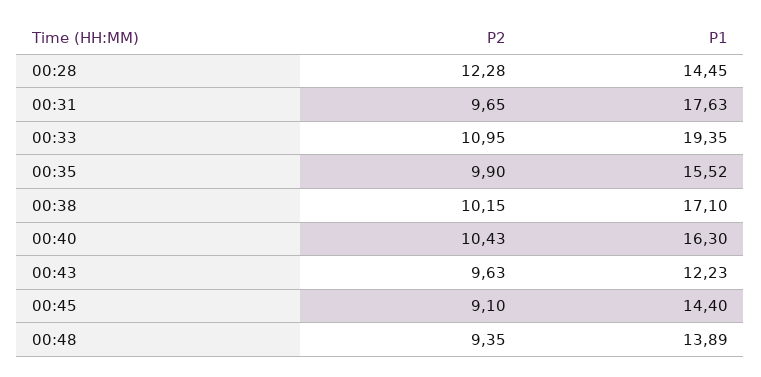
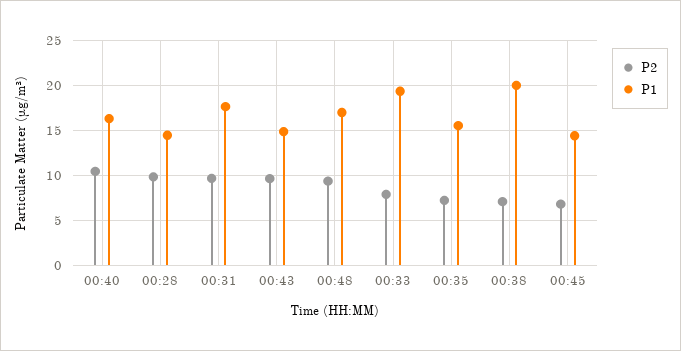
  {
    "P2": {
-     "00:28": 12.28,
+     "00:28": 10,
      "00:31": 9.65,
-     "00:33": 10.95,
+     "00:33": 8,
-     "00:35": 9.9,
+     "00:35": 7,
-     "00:38": 10.15,
+     "00:38": 7,
      "00:40": 10.43,
      "00:43": 9.63,
-     "00:45": 9.1,
+     "00:45": 7,
      "00:48": 9.35
    },
    "P1": {
      "00:28": 14.45,
      "00:31": 17.63,
      "00:33": 19.35,
      "00:35": 15.52,
-     "00:38": 17.1,
+     "00:38": 20,
      "00:40": 16.3,
-     "00:43": 12.23,
+     "00:43": 15,
      "00:45": 14.4,
-     "00:48": 13.89
+     "00:48": 17
    }
  }

